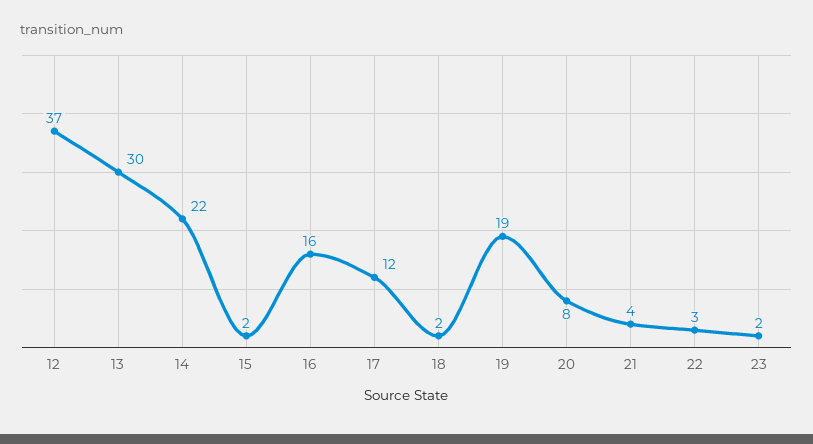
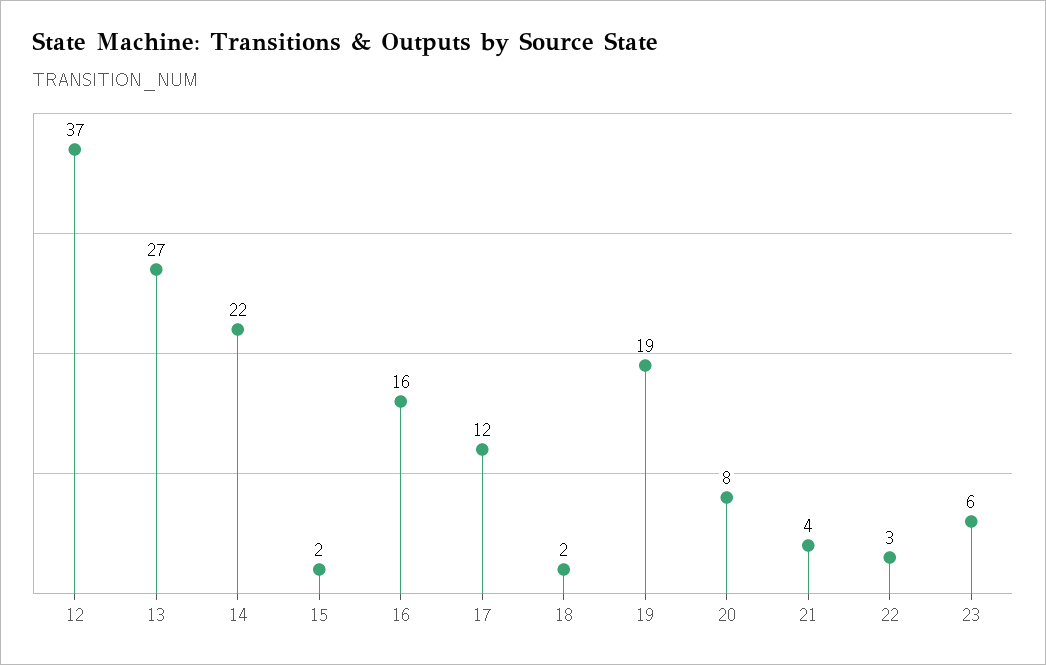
  {
    "12": 37,
-   "13": 30,
+   "13": 27,
    "14": 22,
    "15": 2,
    "16": 16,
    "17": 12,
    "18": 2,
    "19": 19,
    "20": 8,
    "21": 4,
    "22": 3,
-   "23": 2
+   "23": 6
  }

